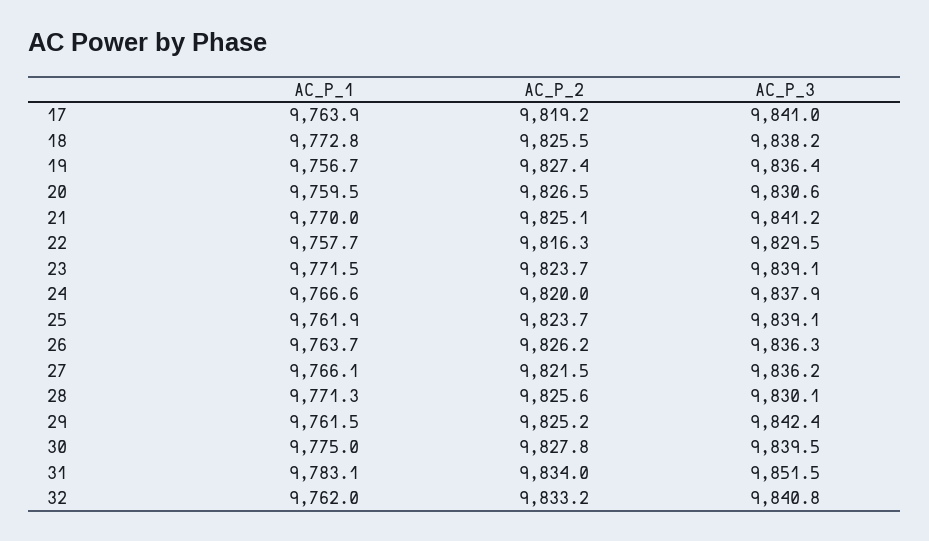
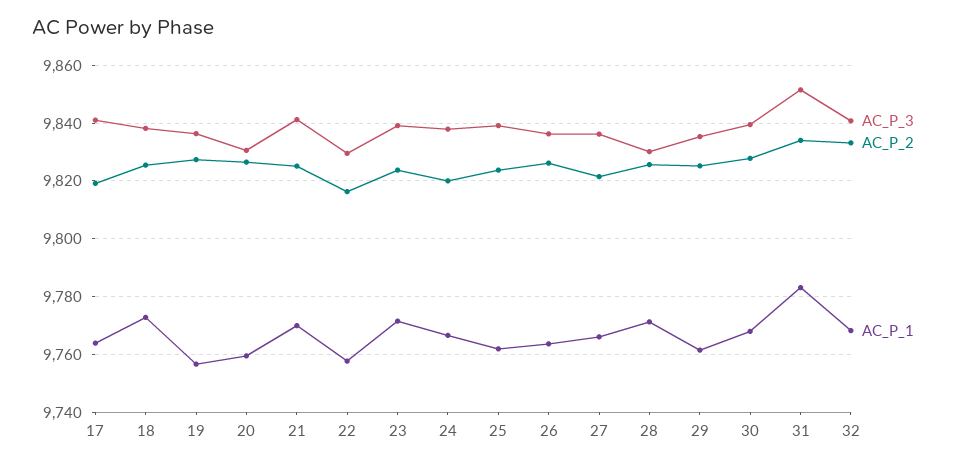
  {
    "AC_P_1": {
      "17": 9763.9,
      "18": 9772.8,
      "19": 9756.7,
      "20": 9759.5,
      "21": 9770,
      "22": 9757.7,
      "23": 9771.5,
      "24": 9766.6,
      "25": 9761.9,
      "26": 9763.7,
      "27": 9766.1,
      "28": 9771.3,
      "29": 9761.5,
-     "30": 9775,
+     "30": 9767.5,
      "31": 9783.1,
-     "32": 9762
+     "32": 9767.5
    },
    "AC_P_2": {
      "17": 9819.2,
      "18": 9825.5,
      "19": 9827.4,
      "20": 9826.5,
      "21": 9825.1,
      "22": 9816.3,
      "23": 9823.7,
      "24": 9820,
      "25": 9823.7,
      "26": 9826.2,
      "27": 9821.5,
      "28": 9825.6,
      "29": 9825.2,
      "30": 9827.8,
      "31": 9834,
      "32": 9833.2
    },
    "AC_P_3": {
      "17": 9841,
      "18": 9838.2,
      "19": 9836.4,
      "20": 9830.6,
      "21": 9841.2,
      "22": 9829.5,
      "23": 9839.1,
      "24": 9837.9,
      "25": 9839.1,
      "26": 9836.3,
      "27": 9836.2,
      "28": 9830.1,
-     "29": 9842.4,
+     "29": 9835,
      "30": 9839.5,
      "31": 9851.5,
      "32": 9840.8
    }
  }

